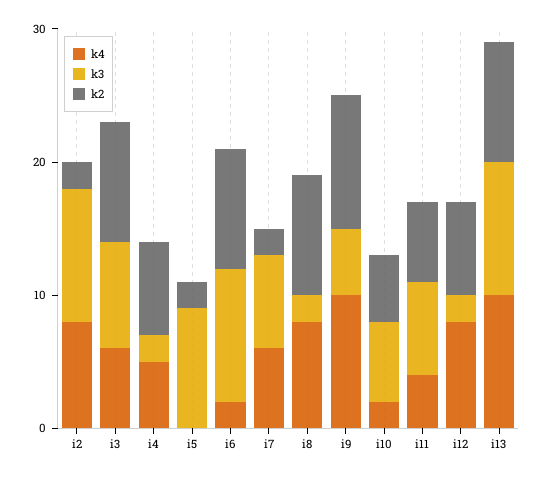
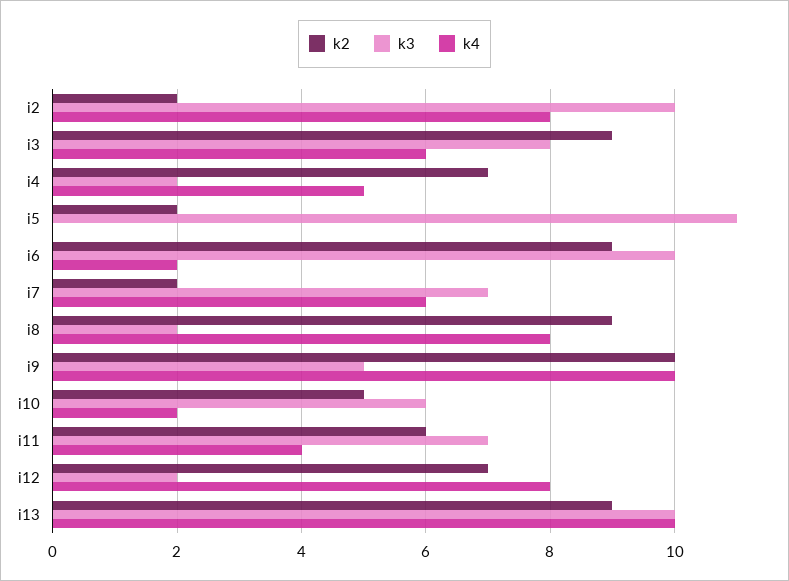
  {
    "k4": {
      "i2": 8,
      "i3": 6,
      "i4": 5,
      "i5": 0,
      "i6": 2,
      "i7": 6,
      "i8": 8,
      "i9": 10,
      "i10": 2,
      "i11": 4,
      "i12": 8,
      "i13": 10
    },
    "k3": {
      "i2": 10,
      "i3": 8,
      "i4": 2,
-     "i5": 9,
+     "i5": 11,
      "i6": 10,
      "i7": 7,
      "i8": 2,
      "i9": 5,
      "i10": 6,
      "i11": 7,
      "i12": 2,
      "i13": 10
    },
    "k2": {
      "i2": 2,
      "i3": 9,
      "i4": 7,
      "i5": 2,
      "i6": 9,
      "i7": 2,
      "i8": 9,
      "i9": 10,
      "i10": 5,
      "i11": 6,
      "i12": 7,
      "i13": 9
    }
  }

